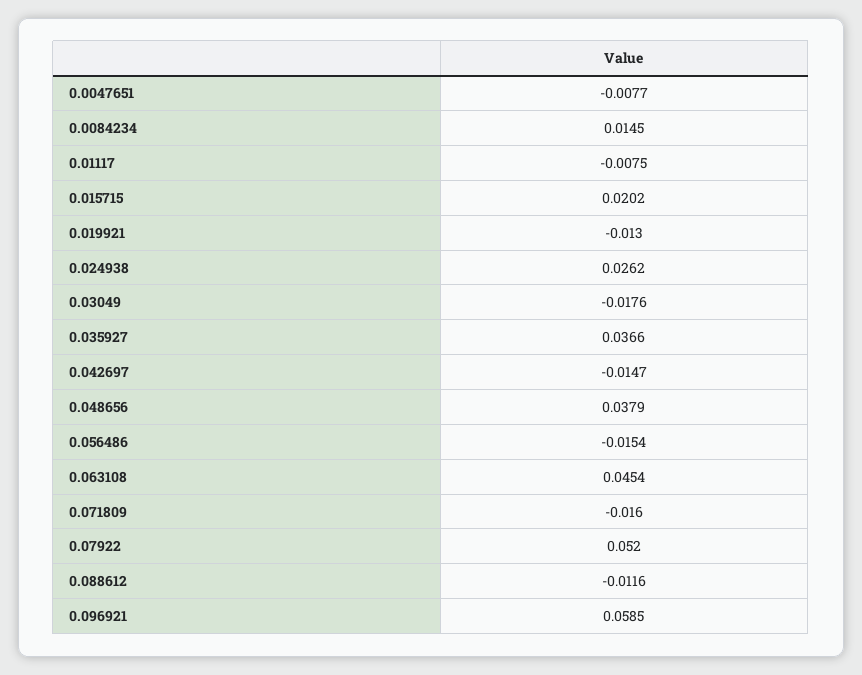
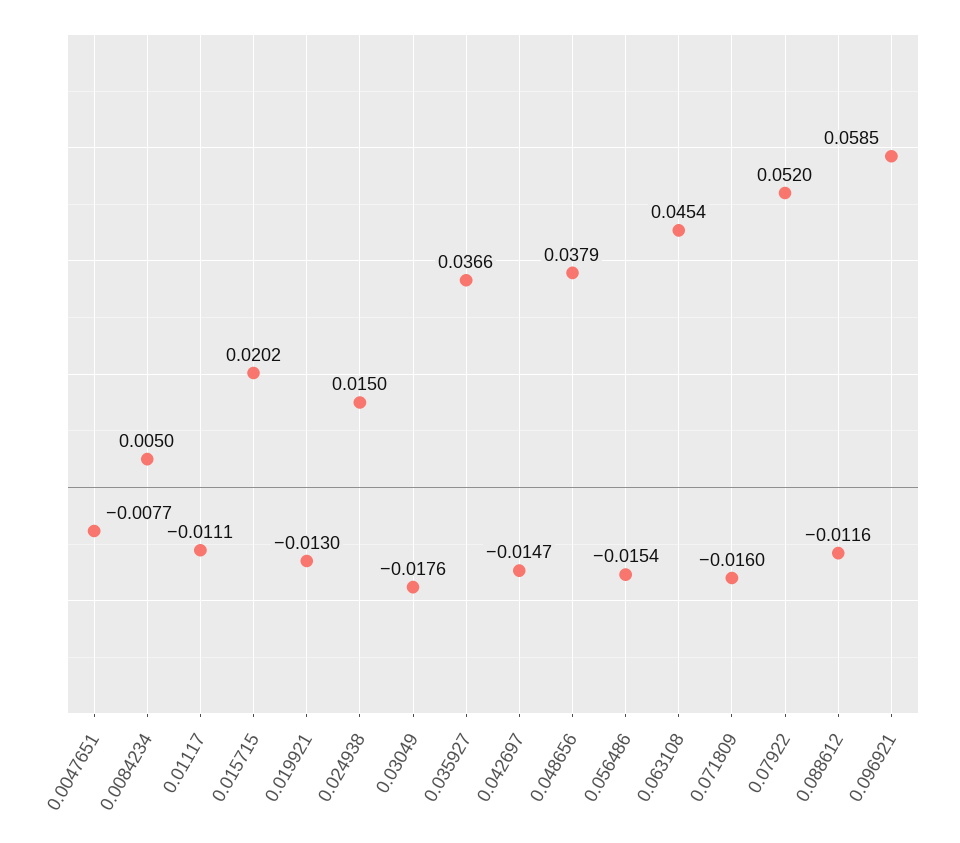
  {
    "0.0047651": -0.0077,
-   "0.0084234": 0.0145,
+   "0.0084234": 0.005,
-   "0.01117": -0.0075,
+   "0.01117": -0.0111,
    "0.015715": 0.0202,
    "0.019921": -0.013,
-   "0.024938": 0.0262,
+   "0.024938": 0.015,
    "0.03049": -0.0176,
    "0.035927": 0.0366,
    "0.042697": -0.0147,
    "0.048656": 0.0379,
    "0.056486": -0.0154,
    "0.063108": 0.0454,
    "0.071809": -0.016,
    "0.07922": 0.052,
    "0.088612": -0.0116,
    "0.096921": 0.0585
  }

